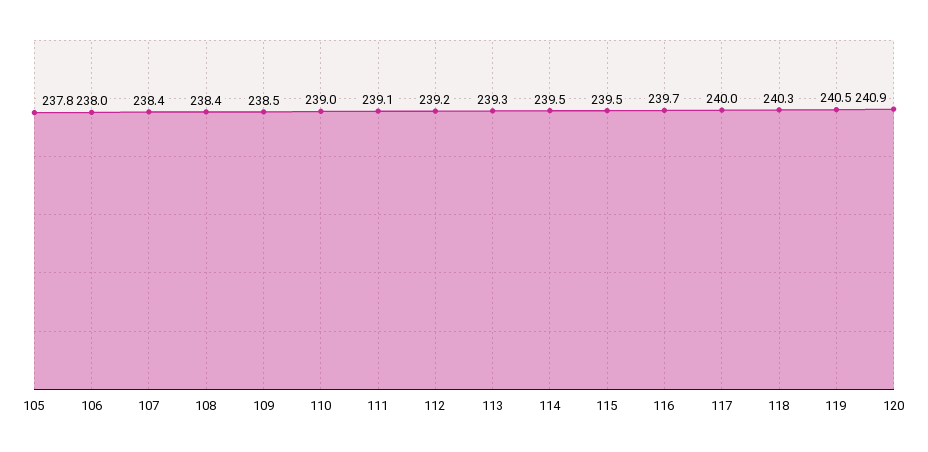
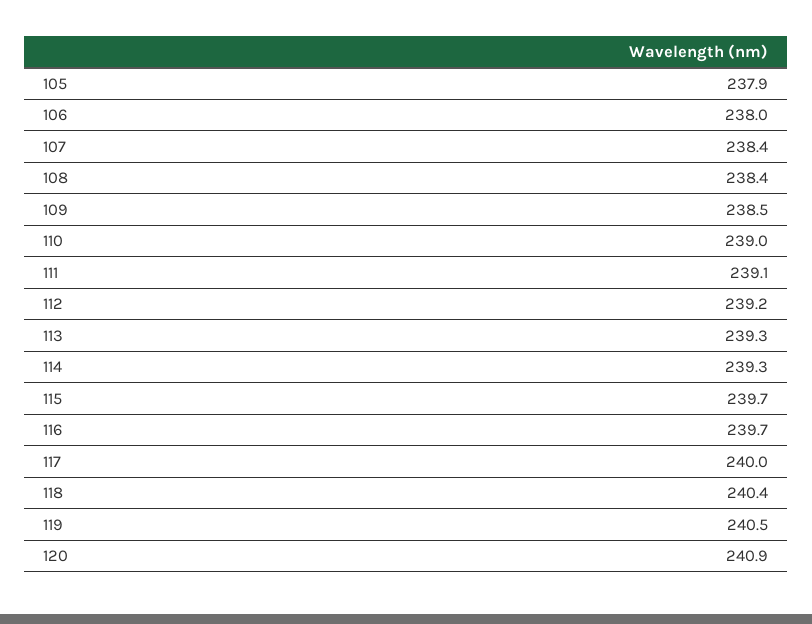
  {
-   "105": 237.8,
+   "105": 237.9,
    "106": 238,
    "107": 238.4,
    "108": 238.4,
    "109": 238.5,
    "110": 239,
    "111": 239.1,
    "112": 239.2,
    "113": 239.3,
-   "114": 239.5,
+   "114": 239.3,
-   "115": 239.5,
+   "115": 239.7,
    "116": 239.7,
    "117": 240,
-   "118": 240.3,
+   "118": 240.4,
    "119": 240.5,
    "120": 240.9
  }

